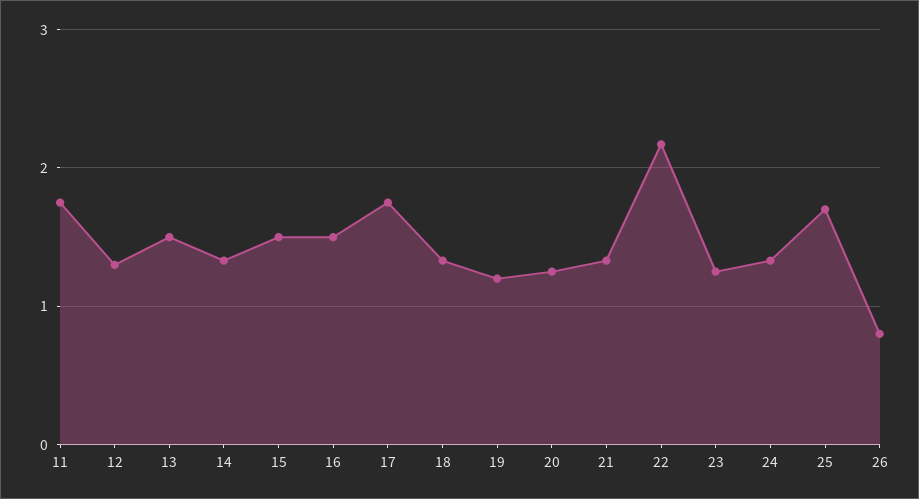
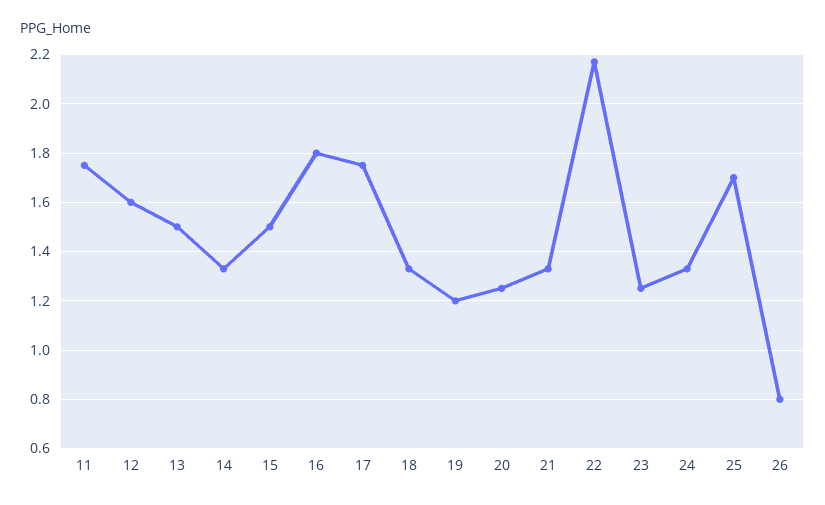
  {
    "11": 1.75,
-   "12": 1.3,
+   "12": 1.6,
    "13": 1.5,
    "14": 1.35,
    "15": 1.5,
-   "16": 1.5,
+   "16": 1.8,
    "17": 1.75,
    "18": 1.35,
    "19": 1.2,
    "20": 1.25,
    "21": 1.35,
    "22": 2.15,
    "23": 1.25,
    "24": 1.35,
    "25": 1.7,
    "26": 0.8
  }

